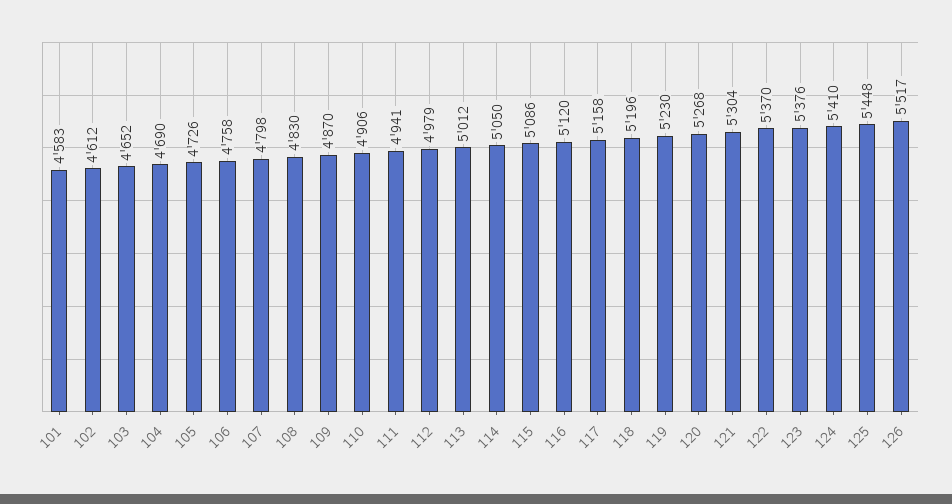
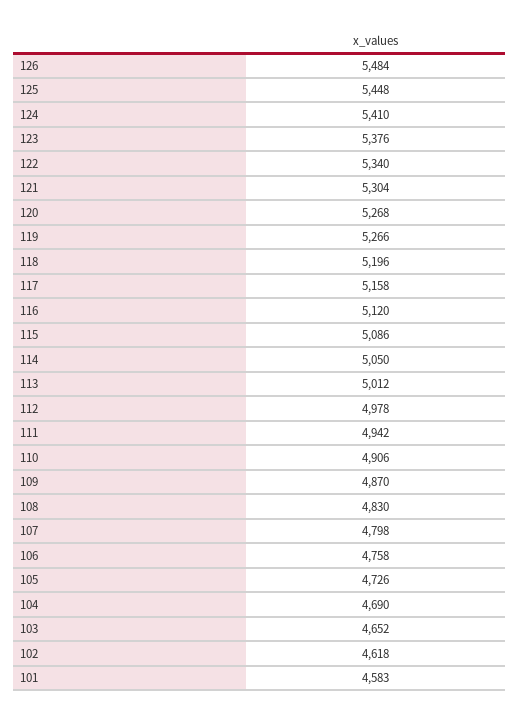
  {
    "101": 4583,
-   "102": 4612,
+   "102": 4618,
    "103": 4652,
    "104": 4690,
    "105": 4726,
    "106": 4758,
    "107": 4798,
    "108": 4830,
    "109": 4870,
    "110": 4906,
-   "111": 4941,
+   "111": 4942,
-   "112": 4979,
+   "112": 4978,
    "113": 5012,
    "114": 5050,
    "115": 5086,
    "116": 5120,
    "117": 5158,
    "118": 5196,
-   "119": 5230,
+   "119": 5266,
    "120": 5268,
    "121": 5304,
-   "122": 5370,
+   "122": 5340,
    "123": 5376,
    "124": 5410,
    "125": 5448,
-   "126": 5517
+   "126": 5484
  }

